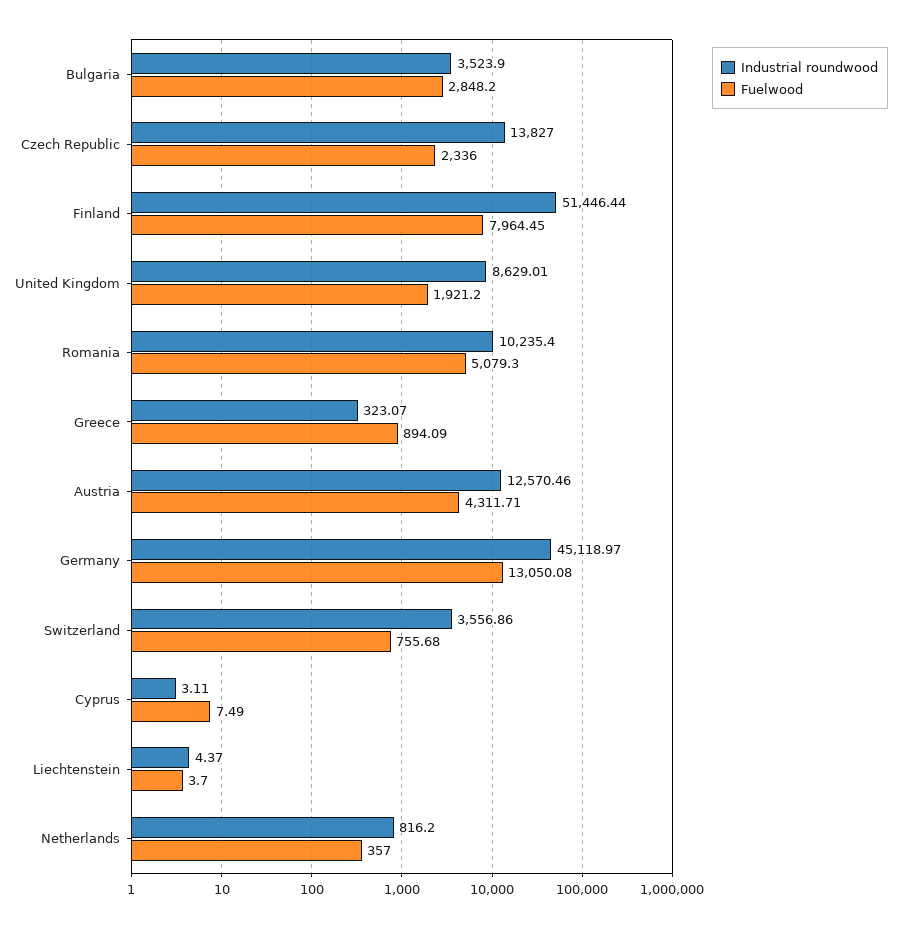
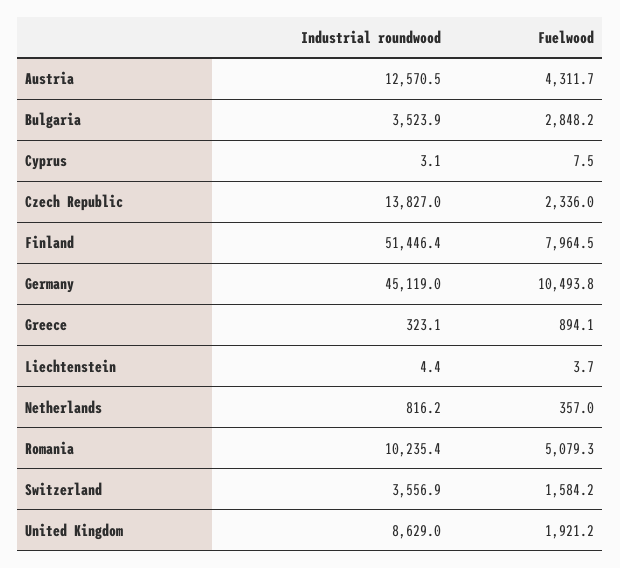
  {
    "Industrial roundwood": {
      "Bulgaria": 3523.9,
      "Czech Republic": 13827,
      "Finland": 51446.44,
      "United Kingdom": 8629.01,
      "Romania": 10235.4,
      "Greece": 323.07,
      "Austria": 12570.46,
      "Germany": 45118.97,
      "Switzerland": 3556.86,
      "Cyprus": 3.11,
      "Liechtenstein": 4.37,
      "Netherlands": 816.2
    },
    "Fuelwood": {
      "Bulgaria": 2848.2,
      "Czech Republic": 2336,
      "Finland": 7964.45,
      "United Kingdom": 1921.2,
      "Romania": 5079.3,
      "Greece": 894.09,
      "Austria": 4311.71,
-     "Germany": 13050.08,
+     "Germany": 10493.8,
-     "Switzerland": 755.68,
+     "Switzerland": 1584.2,
      "Cyprus": 7.49,
      "Liechtenstein": 3.7,
      "Netherlands": 357
    }
  }

